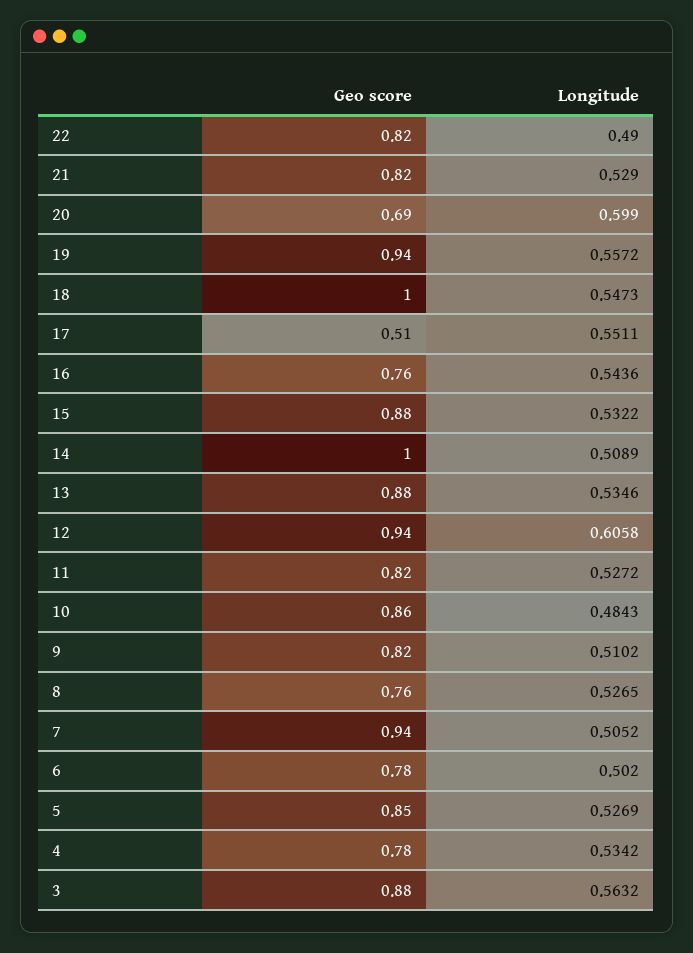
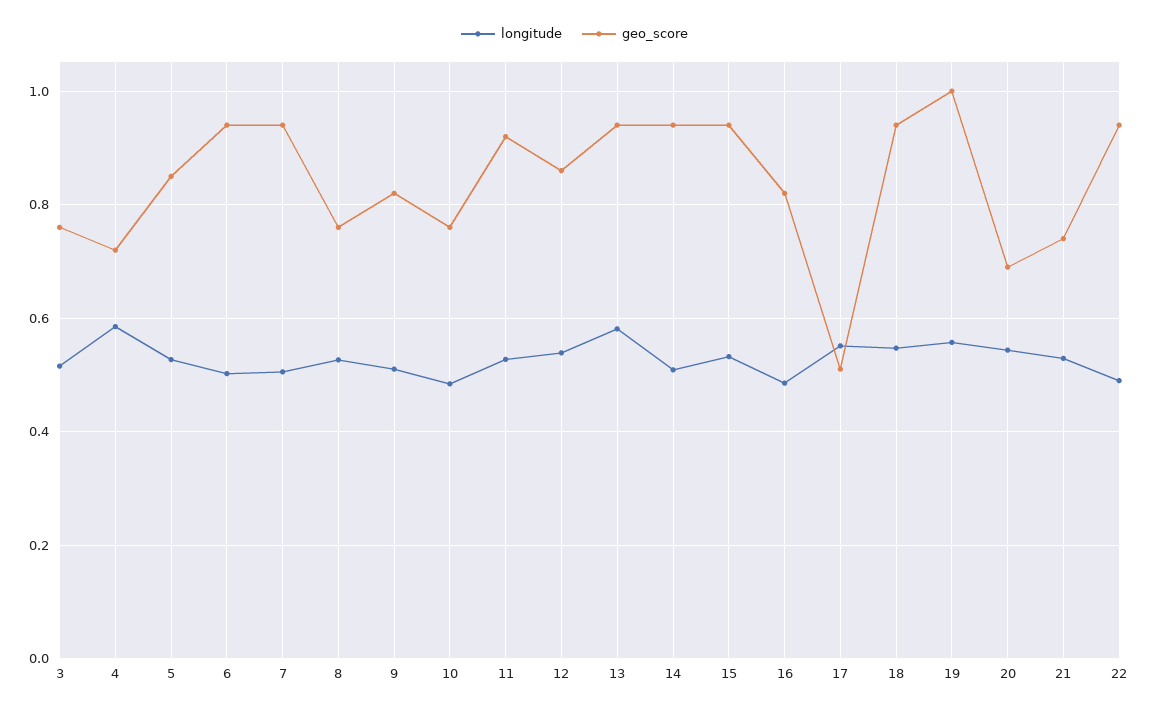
  {
    "Geo score": {
-     "22": 0.82,
+     "22": 0.94,
-     "21": 0.82,
+     "21": 0.74,
      "20": 0.69,
-     "19": 0.94,
+     "19": 1,
-     "18": 1,
+     "18": 0.94,
      "17": 0.51,
-     "16": 0.76,
+     "16": 0.82,
-     "15": 0.88,
+     "15": 0.94,
-     "14": 1,
+     "14": 0.94,
-     "13": 0.88,
+     "13": 0.94,
-     "12": 0.94,
+     "12": 0.86,
-     "11": 0.82,
+     "11": 0.92,
-     "10": 0.86,
+     "10": 0.76,
      "9": 0.82,
      "8": 0.76,
      "7": 0.94,
-     "6": 0.78,
+     "6": 0.94,
      "5": 0.85,
-     "4": 0.78,
+     "4": 0.72,
-     "3": 0.88
+     "3": 0.76
    },
    "Longitude": {
      "22": 0.49,
      "21": 0.529,
-     "20": 0.599,
+     "20": 0.54,
      "19": 0.5572,
      "18": 0.5473,
      "17": 0.5511,
-     "16": 0.5436,
+     "16": 0.48,
      "15": 0.5322,
      "14": 0.5089,
-     "13": 0.5346,
+     "13": 0.58,
-     "12": 0.6058,
+     "12": 0.54,
      "11": 0.5272,
      "10": 0.4843,
      "9": 0.5102,
      "8": 0.5265,
      "7": 0.5052,
      "6": 0.502,
      "5": 0.5269,
-     "4": 0.5342,
+     "4": 0.58,
-     "3": 0.5632
+     "3": 0.52
    }
  }

